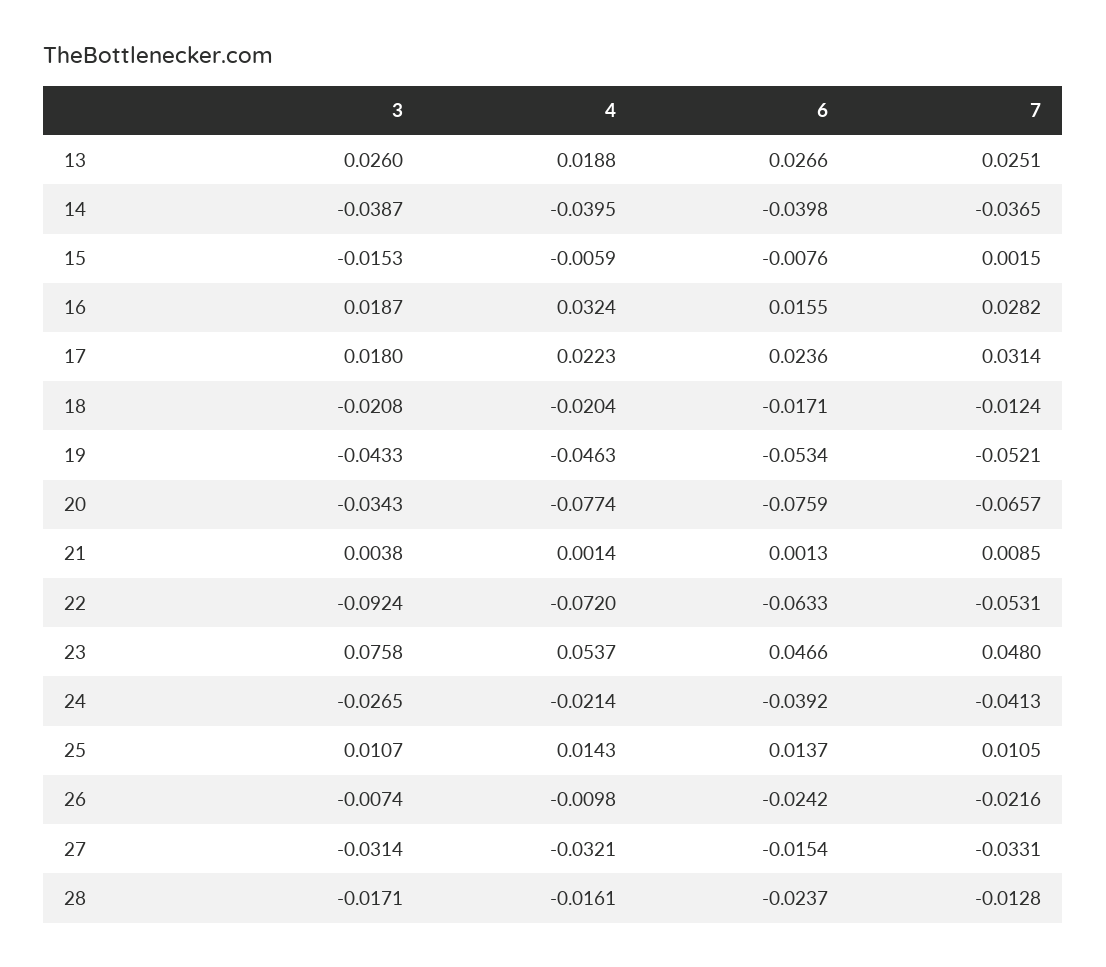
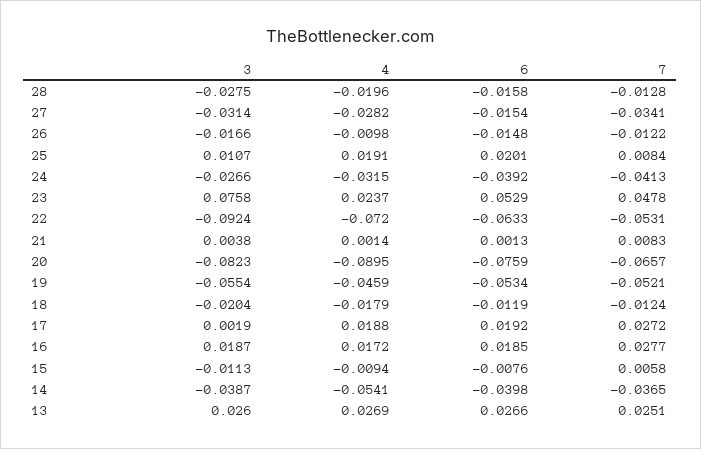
  {
    "3": {
      "13": 0.026,
      "14": -0.0387,
-     "15": -0.0153,
+     "15": -0.0113,
      "16": 0.0187,
-     "17": 0.018,
+     "17": 0.0019,
-     "18": -0.0208,
+     "18": -0.0204,
-     "19": -0.0433,
+     "19": -0.0554,
-     "20": -0.0343,
+     "20": -0.0823,
      "21": 0.0038,
      "22": -0.0924,
      "23": 0.0758,
-     "24": -0.0265,
+     "24": -0.0266,
      "25": 0.0107,
-     "26": -0.0074,
+     "26": -0.0166,
      "27": -0.0314,
-     "28": -0.0171
+     "28": -0.0275
    },
    "4": {
-     "13": 0.0188,
+     "13": 0.0269,
-     "14": -0.0395,
+     "14": -0.0541,
-     "15": -0.0059,
+     "15": -0.0094,
-     "16": 0.0324,
+     "16": 0.0172,
-     "17": 0.0223,
+     "17": 0.0188,
-     "18": -0.0204,
+     "18": -0.0179,
-     "19": -0.0463,
+     "19": -0.0459,
-     "20": -0.0774,
+     "20": -0.0895,
      "21": 0.0014,
      "22": -0.072,
-     "23": 0.0537,
+     "23": 0.0237,
-     "24": -0.0214,
+     "24": -0.0315,
-     "25": 0.0143,
+     "25": 0.0191,
      "26": -0.0098,
-     "27": -0.0321,
+     "27": -0.0282,
-     "28": -0.0161
+     "28": -0.0196
    },
    "6": {
      "13": 0.0266,
      "14": -0.0398,
      "15": -0.0076,
-     "16": 0.0155,
+     "16": 0.0185,
-     "17": 0.0236,
+     "17": 0.0192,
-     "18": -0.0171,
+     "18": -0.0119,
      "19": -0.0534,
      "20": -0.0759,
      "21": 0.0013,
      "22": -0.0633,
-     "23": 0.0466,
+     "23": 0.0529,
      "24": -0.0392,
-     "25": 0.0137,
+     "25": 0.0201,
-     "26": -0.0242,
+     "26": -0.0148,
      "27": -0.0154,
-     "28": -0.0237
+     "28": -0.0158
    },
    "7": {
      "13": 0.0251,
      "14": -0.0365,
-     "15": 0.0015,
+     "15": 0.0058,
-     "16": 0.0282,
+     "16": 0.0277,
-     "17": 0.0314,
+     "17": 0.0272,
      "18": -0.0124,
      "19": -0.0521,
      "20": -0.0657,
-     "21": 0.0085,
+     "21": 0.0083,
      "22": -0.0531,
-     "23": 0.048,
+     "23": 0.0478,
      "24": -0.0413,
-     "25": 0.0105,
+     "25": 0.0084,
-     "26": -0.0216,
+     "26": -0.0122,
-     "27": -0.0331,
+     "27": -0.0341,
      "28": -0.0128
    }
  }

